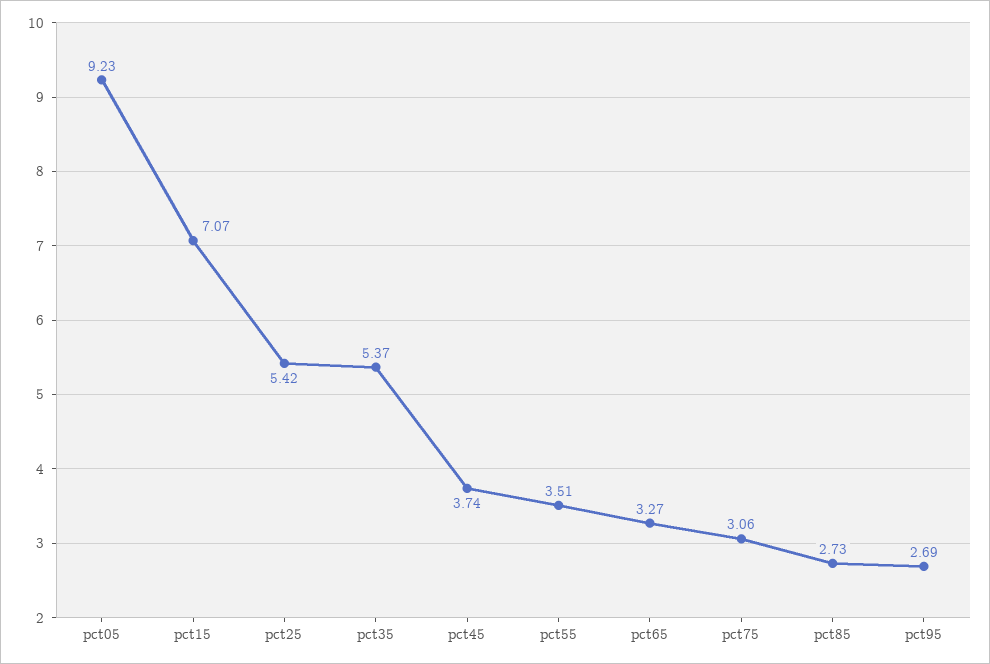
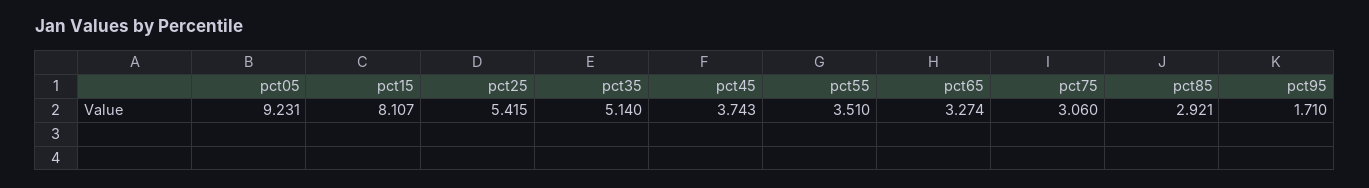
  {
    "pct05": 9.231,
-   "pct15": 7.07,
+   "pct15": 8.107,
    "pct25": 5.415,
-   "pct35": 5.37,
+   "pct35": 5.14,
    "pct45": 3.743,
    "pct55": 3.51,
    "pct65": 3.274,
    "pct75": 3.06,
-   "pct85": 2.73,
+   "pct85": 2.921,
-   "pct95": 2.69
+   "pct95": 1.71
  }

